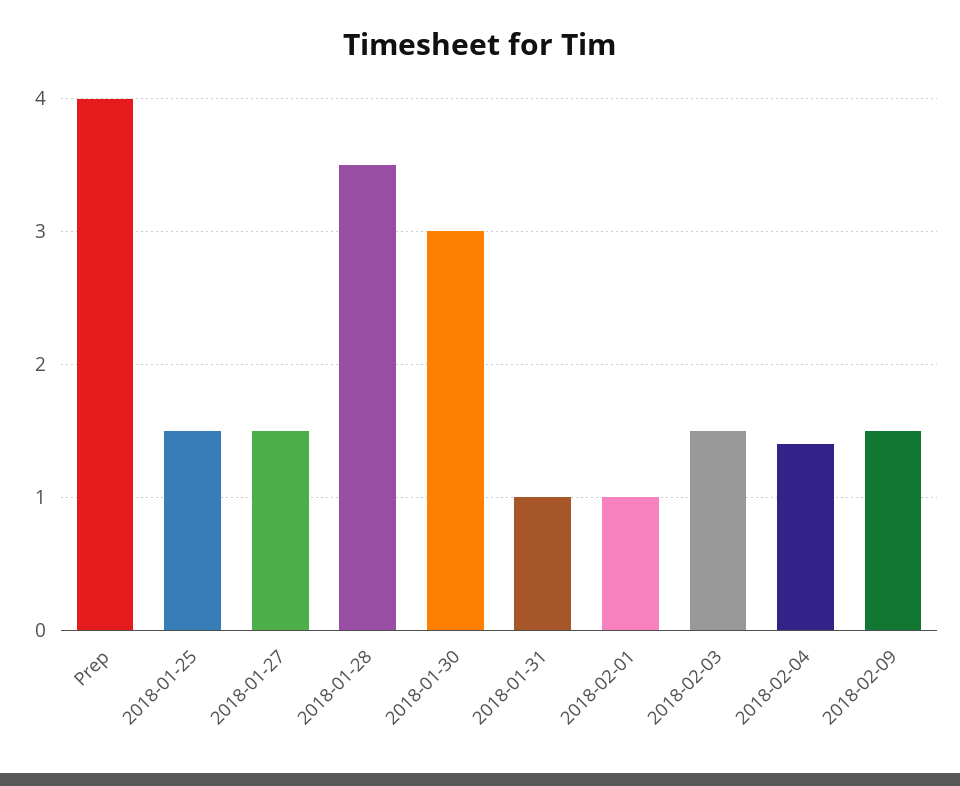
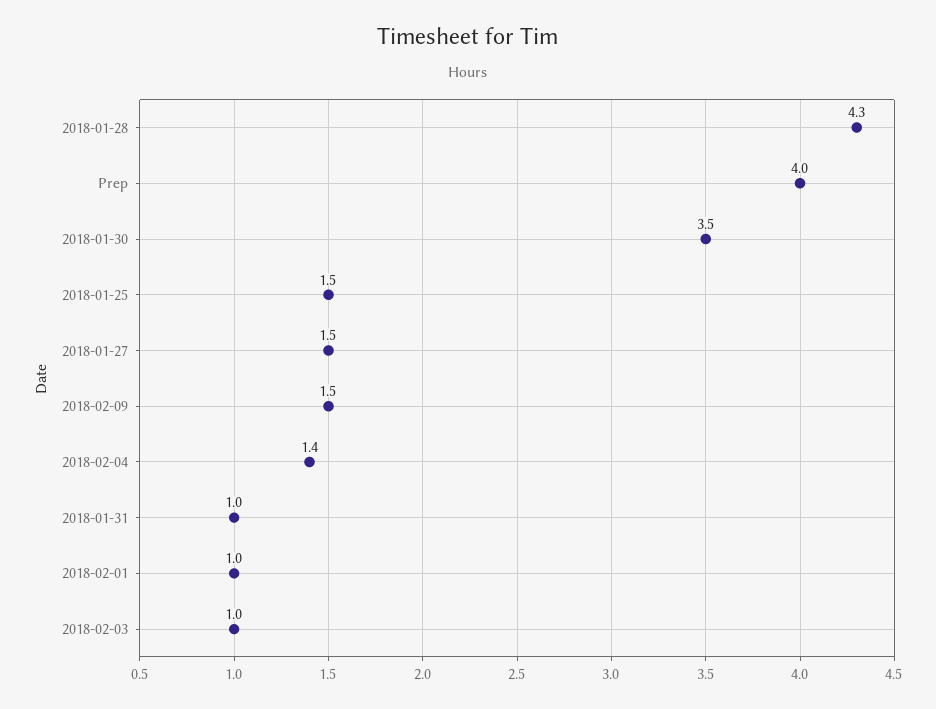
  {
    "Prep": 4,
    "2018-01-25": 1.5,
    "2018-01-27": 1.5,
-   "2018-01-28": 3.5,
+   "2018-01-28": 4.3,
-   "2018-01-30": 3,
+   "2018-01-30": 3.5,
    "2018-01-31": 1,
    "2018-02-01": 1,
-   "2018-02-03": 1.5,
+   "2018-02-03": 1,
    "2018-02-04": 1.4,
    "2018-02-09": 1.5
  }

